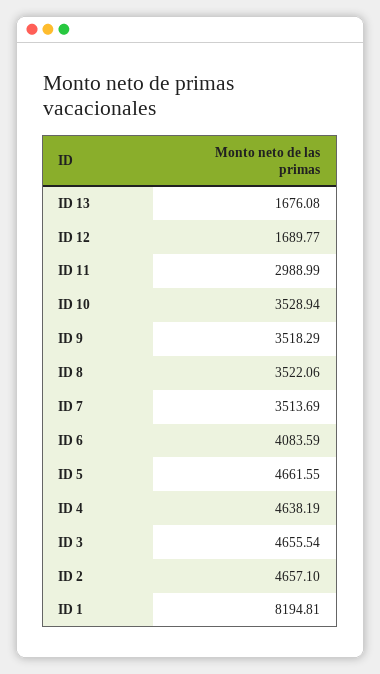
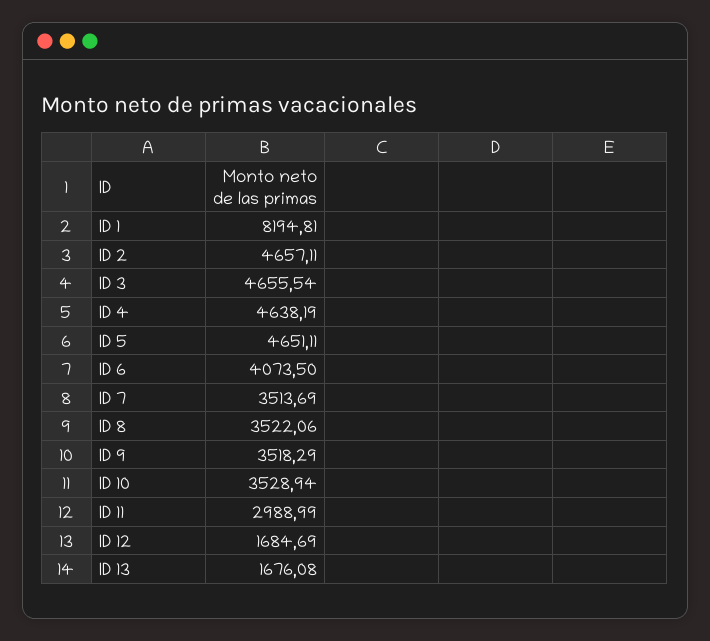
  {
    "ID 13": 1676.08,
-   "ID 12": 1689.77,
+   "ID 12": 1684.69,
    "ID 11": 2988.99,
    "ID 10": 3528.94,
    "ID 9": 3518.29,
    "ID 8": 3522.06,
    "ID 7": 3513.69,
-   "ID 6": 4083.59,
+   "ID 6": 4073.5,
-   "ID 5": 4661.55,
+   "ID 5": 4651.11,
    "ID 4": 4638.19,
    "ID 3": 4655.54,
-   "ID 2": 4657.1,
+   "ID 2": 4657.11,
    "ID 1": 8194.81
  }

